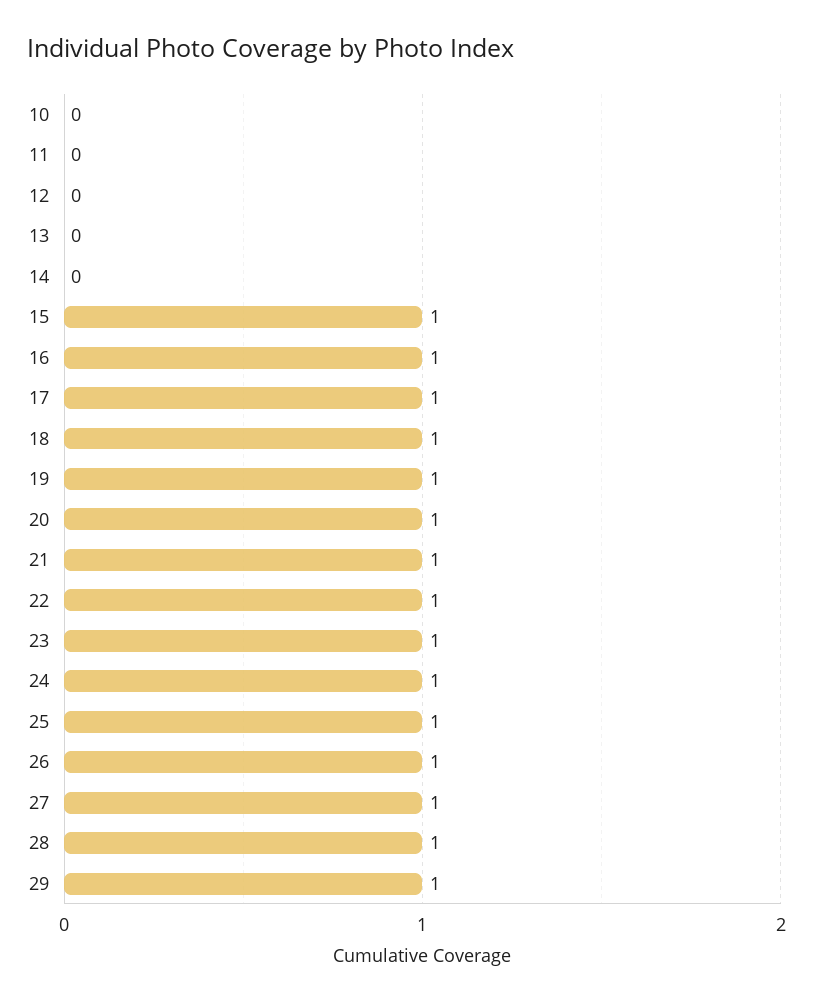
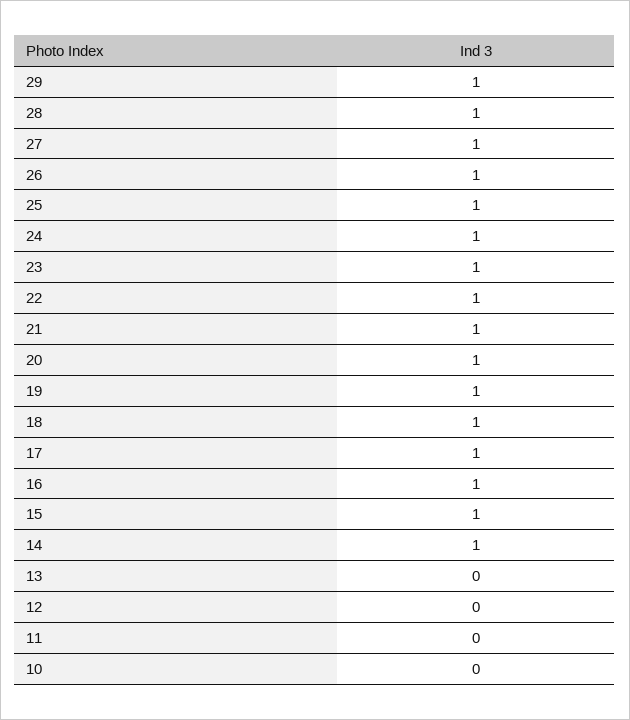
  {
    "10": 0,
    "11": 0,
    "12": 0,
    "13": 0,
-   "14": 0,
+   "14": 1,
    "15": 1,
    "16": 1,
    "17": 1,
    "18": 1,
    "19": 1,
    "20": 1,
    "21": 1,
    "22": 1,
    "23": 1,
    "24": 1,
    "25": 1,
    "26": 1,
    "27": 1,
    "28": 1,
    "29": 1
  }

